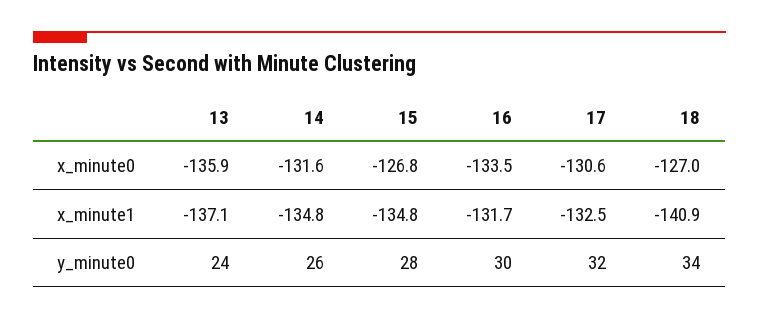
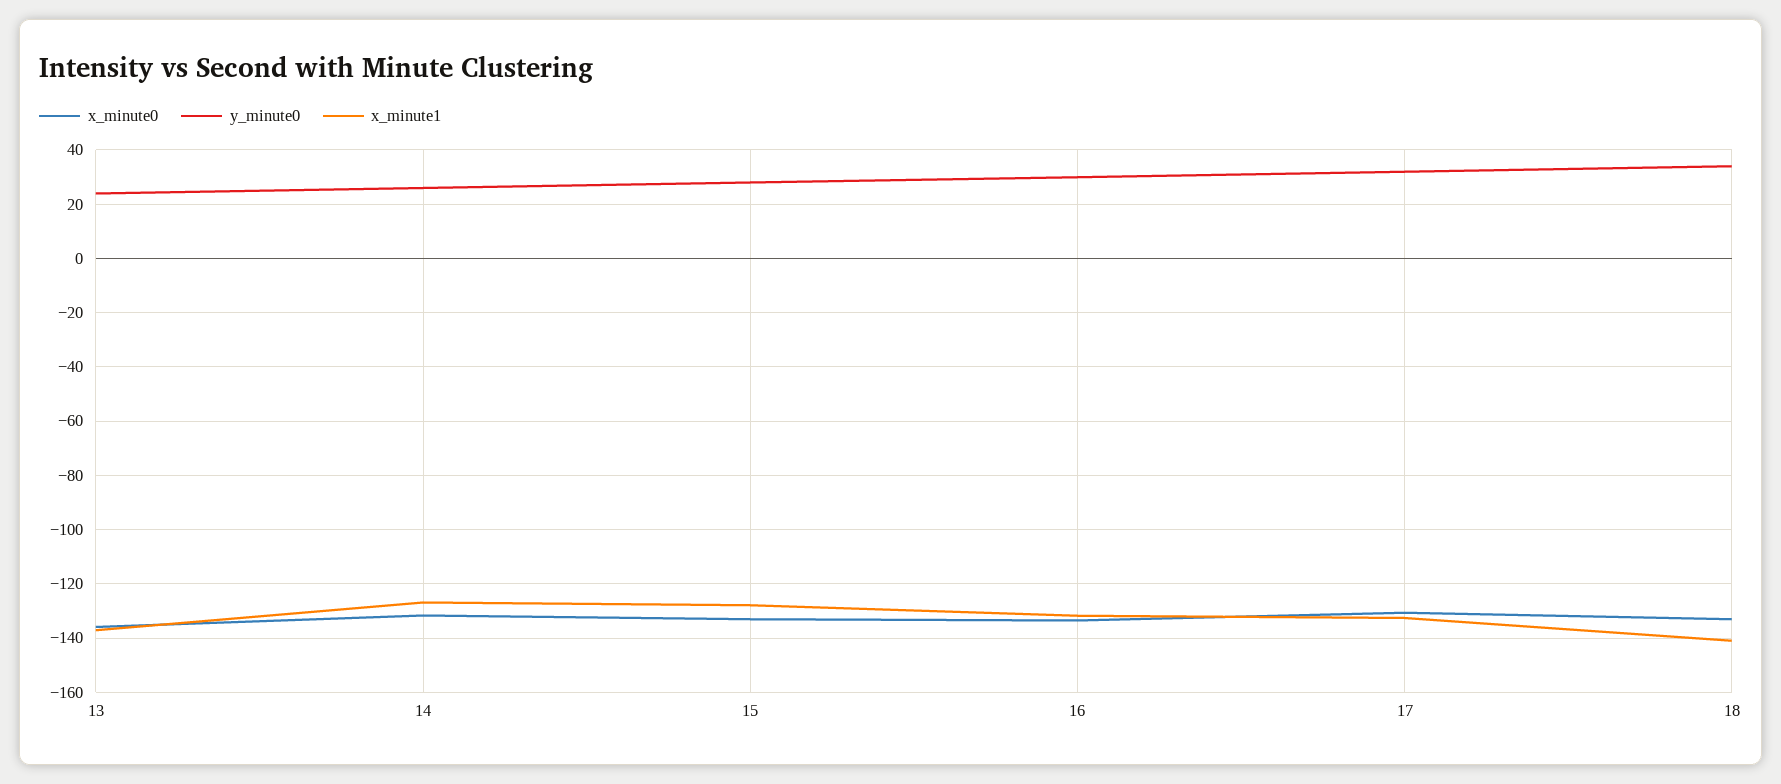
  {
    "x_minute0": {
      "13": -135.9,
      "14": -131.6,
-     "15": -126.8,
+     "15": -132.5,
      "16": -133.5,
      "17": -130.6,
-     "18": -127
+     "18": -132.5
    },
    "x_minute1": {
      "13": -137.1,
-     "14": -134.8,
+     "14": -127.5,
-     "15": -134.8,
+     "15": -127.5,
      "16": -131.7,
      "17": -132.5,
      "18": -140.9
    },
    "y_minute0": {
      "13": 24,
      "14": 26,
      "15": 28,
      "16": 30,
      "17": 32,
      "18": 34
    }
  }

